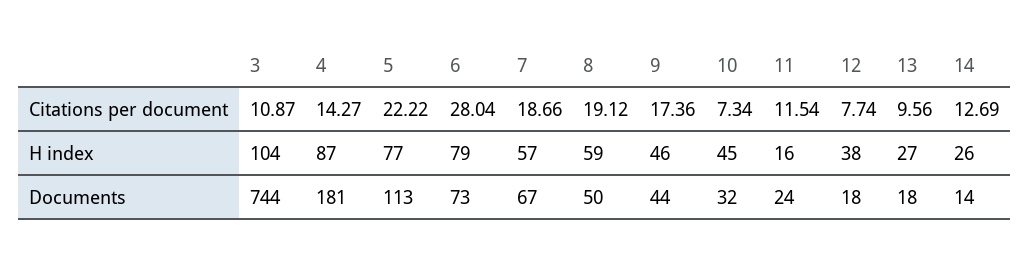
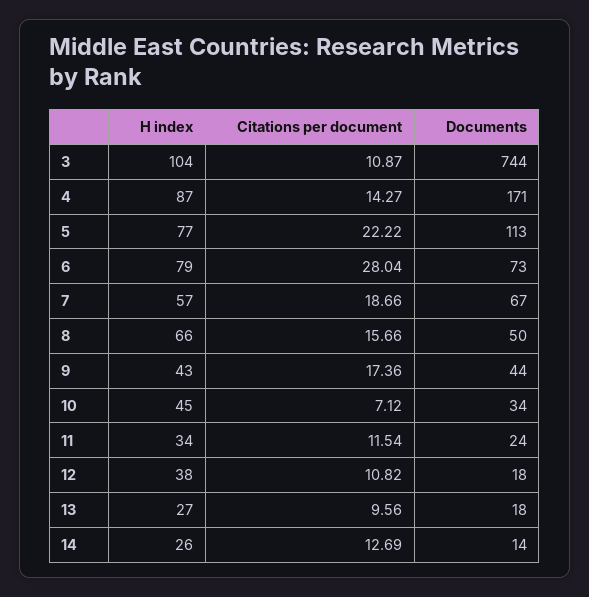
  {
    "3": {
      "Citations per document": 10.87,
      "H index": 104,
      "Documents": 744
    },
    "4": {
      "Citations per document": 14.27,
      "H index": 87,
-     "Documents": 181
+     "Documents": 171
    },
    "5": {
      "Citations per document": 22.22,
      "H index": 77,
      "Documents": 113
    },
    "6": {
      "Citations per document": 28.04,
      "H index": 79,
      "Documents": 73
    },
    "7": {
      "Citations per document": 18.66,
      "H index": 57,
      "Documents": 67
    },
    "8": {
-     "Citations per document": 19.12,
+     "Citations per document": 15.66,
-     "H index": 59,
+     "H index": 66,
      "Documents": 50
    },
    "9": {
      "Citations per document": 17.36,
-     "H index": 46,
+     "H index": 43,
      "Documents": 44
    },
    "10": {
-     "Citations per document": 7.34,
+     "Citations per document": 7.12,
      "H index": 45,
-     "Documents": 32
+     "Documents": 34
    },
    "11": {
      "Citations per document": 11.54,
-     "H index": 16,
+     "H index": 34,
      "Documents": 24
    },
    "12": {
-     "Citations per document": 7.74,
+     "Citations per document": 10.82,
      "H index": 38,
      "Documents": 18
    },
    "13": {
      "Citations per document": 9.56,
      "H index": 27,
      "Documents": 18
    },
    "14": {
      "Citations per document": 12.69,
      "H index": 26,
      "Documents": 14
    }
  }

